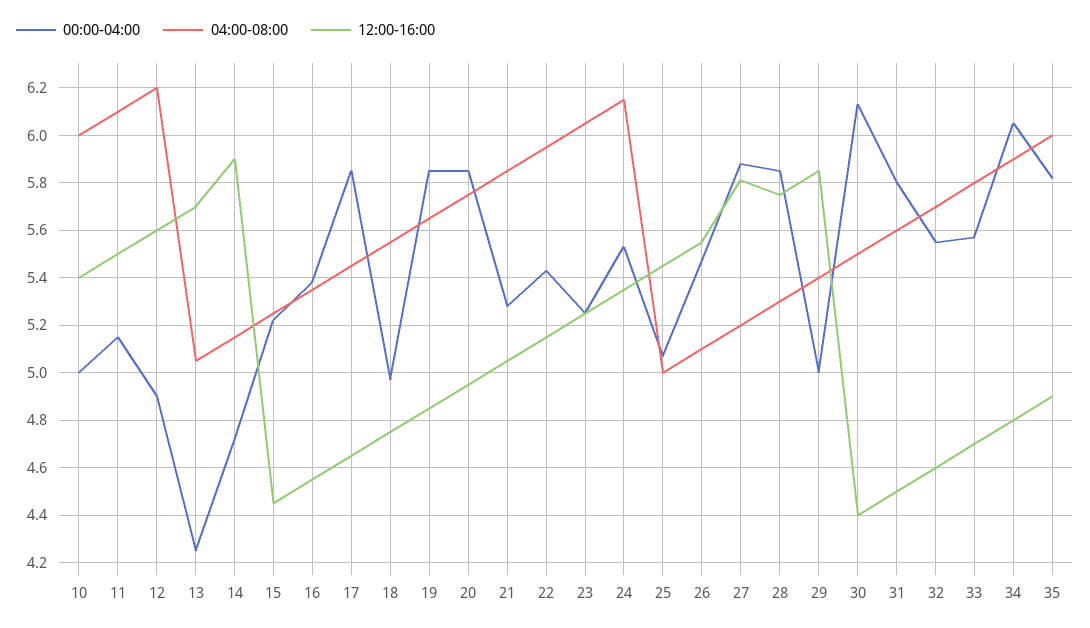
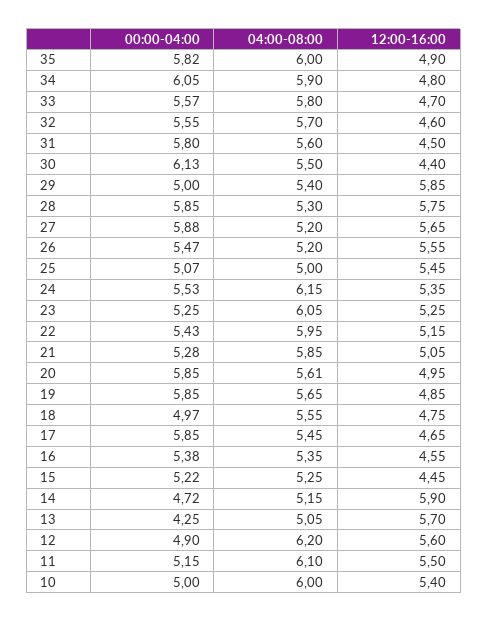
  {
    "00:00-04:00": {
      "10": 5,
      "11": 5.15,
      "12": 4.9,
      "13": 4.25,
      "14": 4.72,
      "15": 5.22,
      "16": 5.38,
      "17": 5.85,
      "18": 4.97,
      "19": 5.85,
      "20": 5.85,
      "21": 5.28,
      "22": 5.43,
      "23": 5.25,
      "24": 5.53,
      "25": 5.07,
      "26": 5.47,
      "27": 5.88,
      "28": 5.85,
      "29": 5,
      "30": 6.13,
      "31": 5.8,
      "32": 5.55,
      "33": 5.57,
      "34": 6.05,
      "35": 5.82
    },
    "04:00-08:00": {
      "10": 6,
      "11": 6.1,
      "12": 6.2,
      "13": 5.05,
      "14": 5.15,
      "15": 5.25,
      "16": 5.35,
      "17": 5.45,
      "18": 5.55,
      "19": 5.65,
-     "20": 5.75,
+     "20": 5.61,
      "21": 5.85,
      "22": 5.95,
      "23": 6.05,
      "24": 6.15,
      "25": 5,
-     "26": 5.1,
+     "26": 5.2,
      "27": 5.2,
      "28": 5.3,
      "29": 5.4,
      "30": 5.5,
      "31": 5.6,
      "32": 5.7,
      "33": 5.8,
      "34": 5.9,
      "35": 6
    },
    "12:00-16:00": {
      "10": 5.4,
      "11": 5.5,
      "12": 5.6,
      "13": 5.7,
      "14": 5.9,
      "15": 4.45,
      "16": 4.55,
      "17": 4.65,
      "18": 4.75,
      "19": 4.85,
      "20": 4.95,
      "21": 5.05,
      "22": 5.15,
      "23": 5.25,
      "24": 5.35,
      "25": 5.45,
      "26": 5.55,
-     "27": 5.8,
+     "27": 5.65,
      "28": 5.75,
      "29": 5.85,
      "30": 4.4,
      "31": 4.5,
      "32": 4.6,
      "33": 4.7,
      "34": 4.8,
      "35": 4.9
    }
  }

